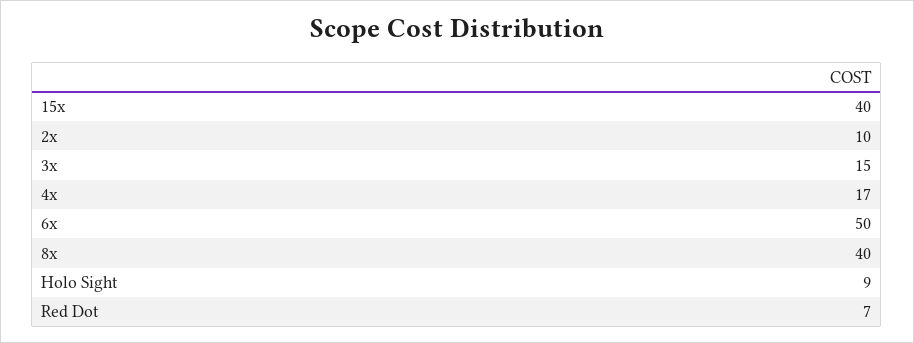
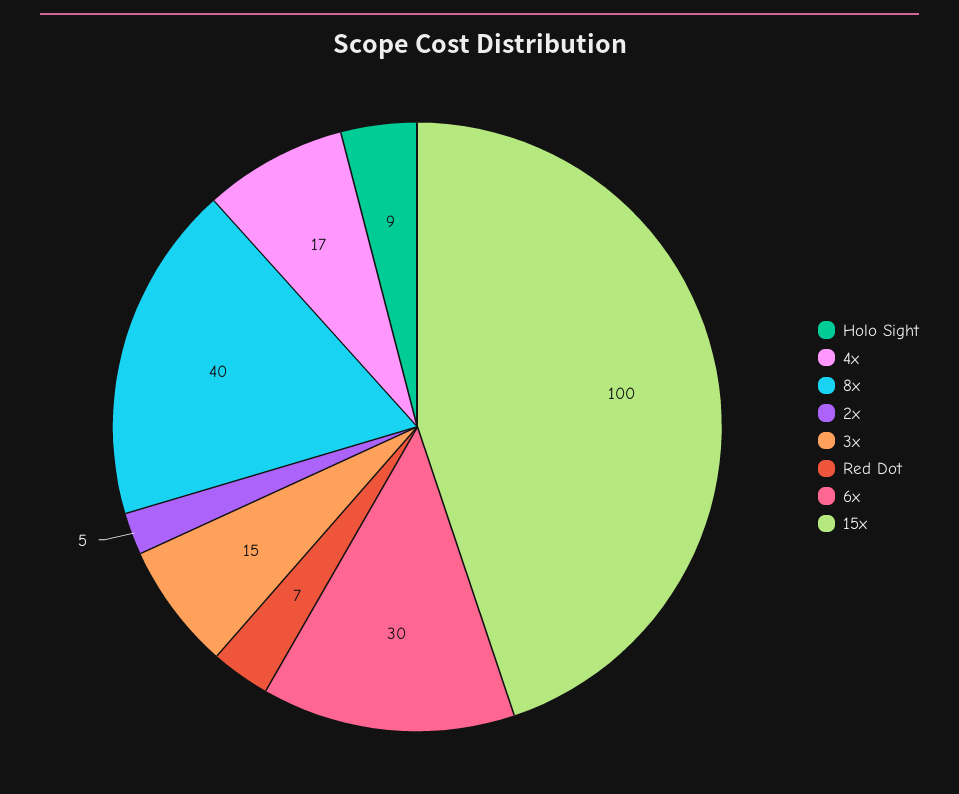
  {
-   "15x": 40,
+   "15x": 100,
-   "2x": 10,
+   "2x": 5,
    "3x": 15,
    "4x": 17,
-   "6x": 50,
+   "6x": 30,
    "8x": 40,
    "Holo Sight": 9,
    "Red Dot": 7
  }

